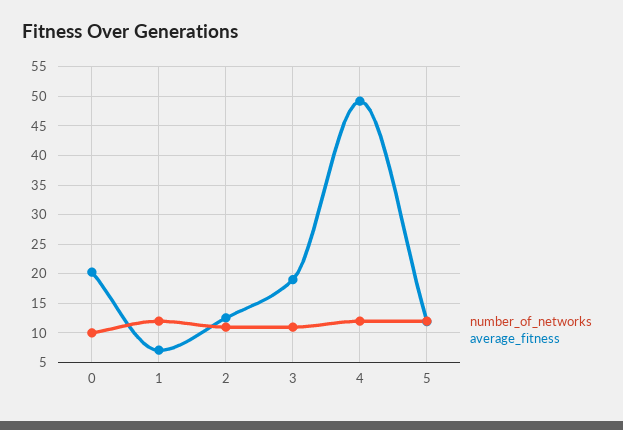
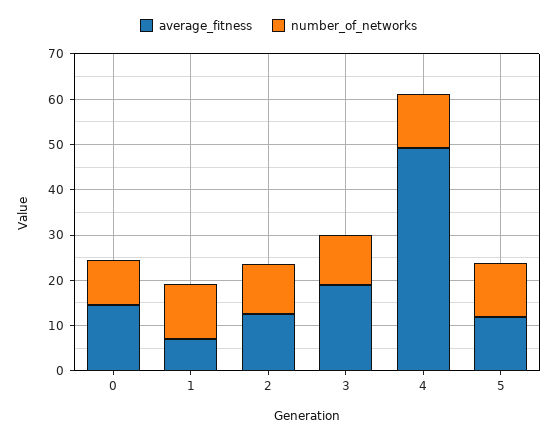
  {
    "number_of_networks": {
      "0": 10,
      "1": 12,
      "2": 12,
      "3": 12,
      "4": 12,
      "5": 12
    },
    "average_fitness": {
-     "0": 20,
+     "0": 14,
      "1": 8,
      "2": 12,
      "3": 20,
      "4": 50,
      "5": 12
    }
  }

